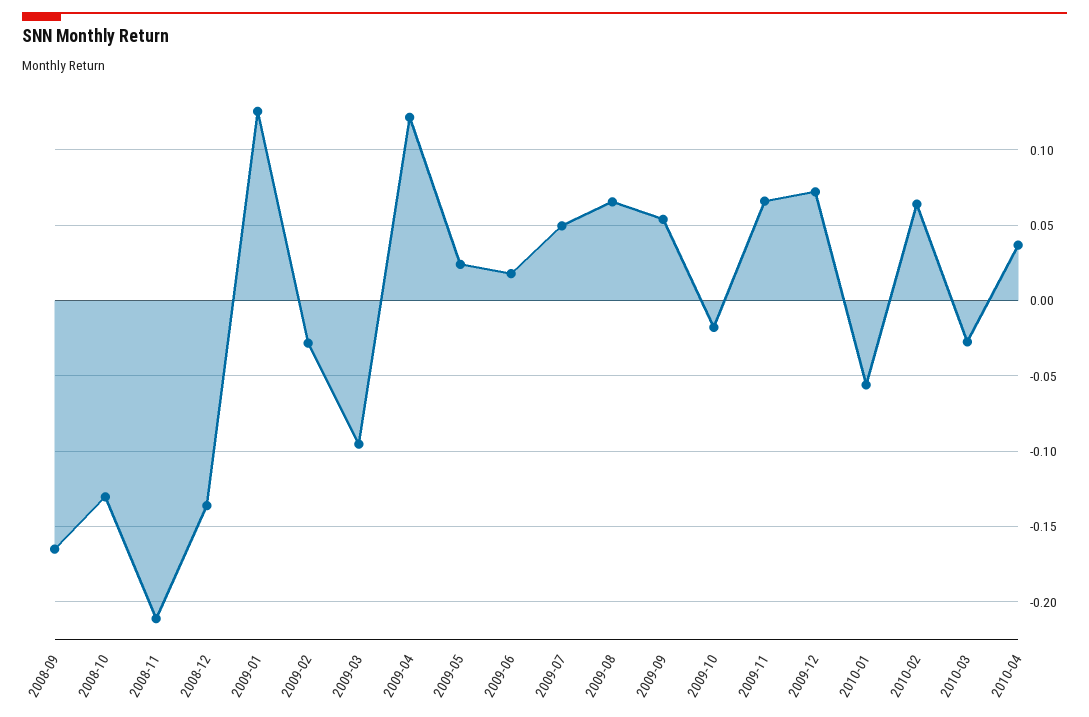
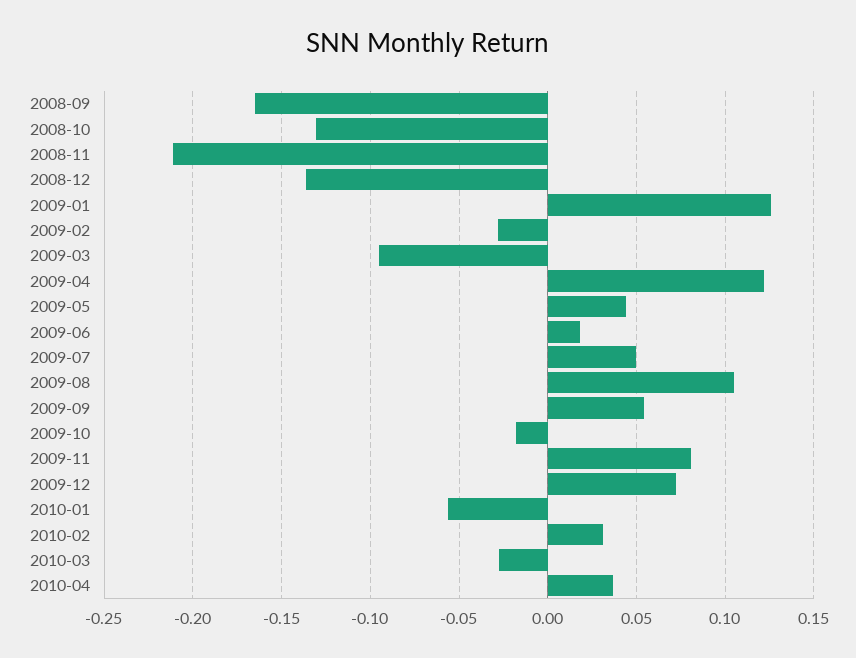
  {
    "2008-09": -0.165,
    "2008-10": -0.13,
    "2008-11": -0.21,
    "2008-12": -0.135,
    "2009-01": 0.125,
    "2009-02": -0.03,
    "2009-03": -0.095,
    "2009-04": 0.12,
-   "2009-05": 0.025,
+   "2009-05": 0.045,
    "2009-06": 0.02,
    "2009-07": 0.05,
-   "2009-08": 0.065,
+   "2009-08": 0.105,
    "2009-09": 0.055,
    "2009-10": -0.02,
-   "2009-11": 0.065,
+   "2009-11": 0.08,
    "2009-12": 0.07,
    "2010-01": -0.055,
-   "2010-02": 0.065,
+   "2010-02": 0.03,
    "2010-03": -0.025,
    "2010-04": 0.035
  }

